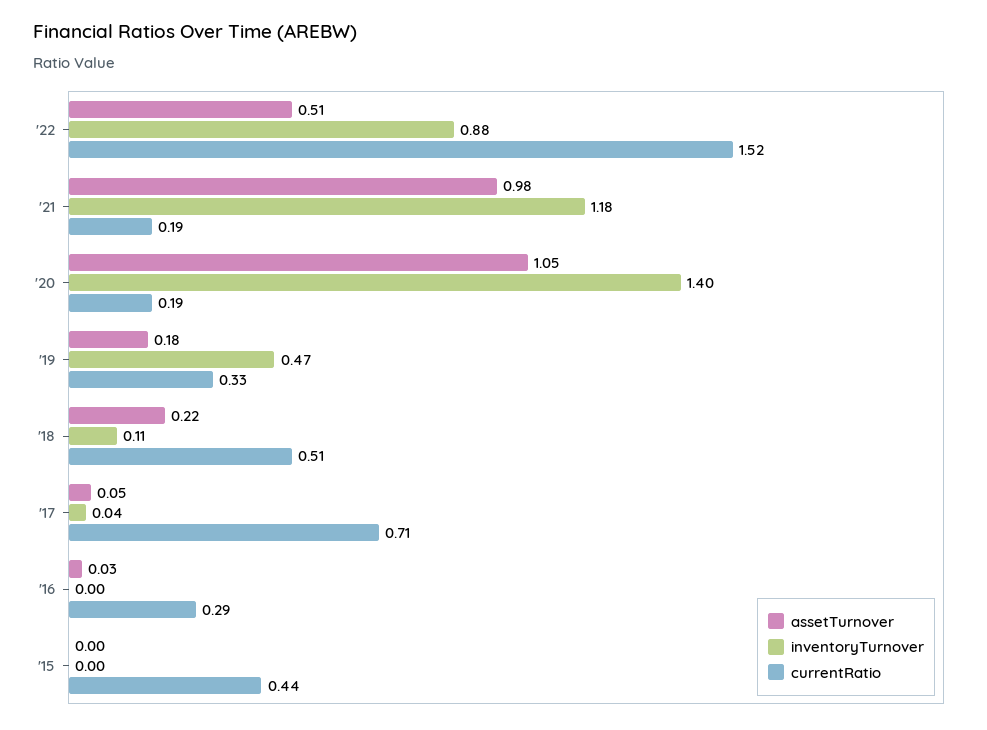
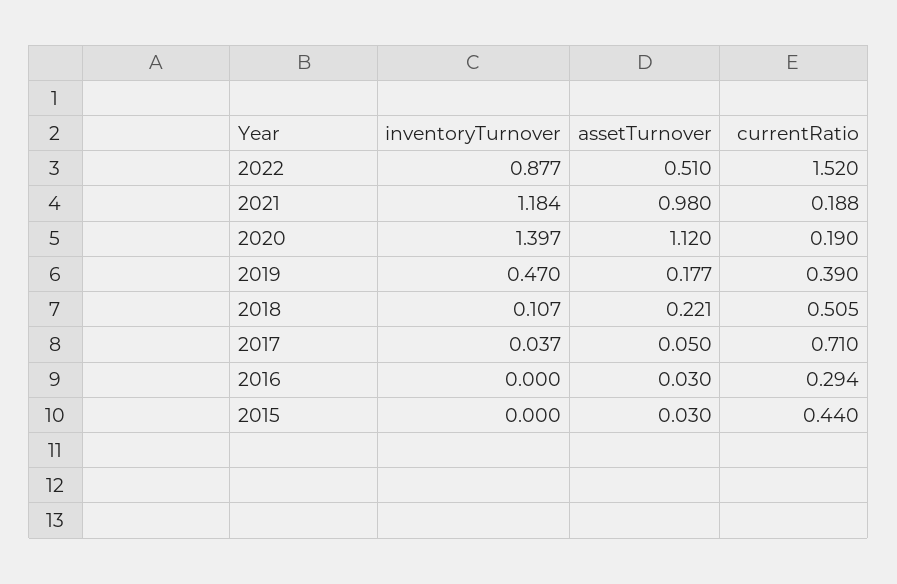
  {
    "assetTurnover": {
      "'22": 0.51,
      "'21": 0.98,
-     "'20": 1.05,
+     "'20": 1.12,
      "'19": 0.177,
      "'18": 0.221,
      "'17": 0.05,
      "'16": 0.03,
-     "'15": 0
+     "'15": 0.03
    },
    "inventoryTurnover": {
      "'22": 0.877,
      "'21": 1.184,
      "'20": 1.397,
      "'19": 0.47,
      "'18": 0.107,
      "'17": 0.037,
      "'16": 0,
      "'15": 0
    },
    "currentRatio": {
      "'22": 1.52,
      "'21": 0.188,
      "'20": 0.19,
-     "'19": 0.33,
+     "'19": 0.39,
      "'18": 0.505,
      "'17": 0.71,
      "'16": 0.294,
      "'15": 0.44
    }
  }

